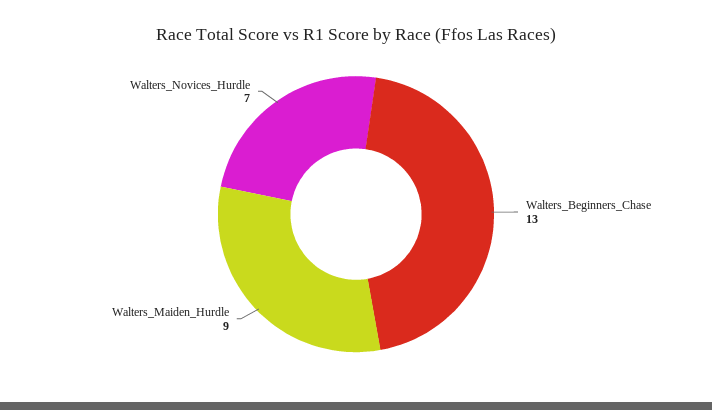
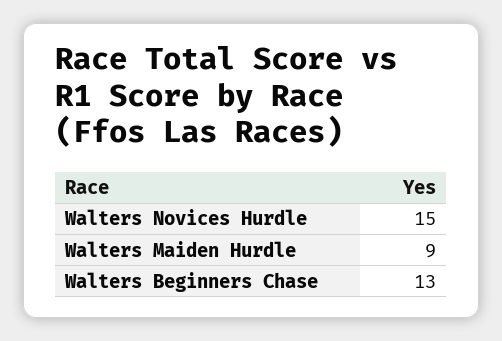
  {
    "Walters_Beginners_Chase": 13,
    "Walters_Maiden_Hurdle": 9,
-   "Walters_Novices_Hurdle": 7
+   "Walters_Novices_Hurdle": 15
  }

